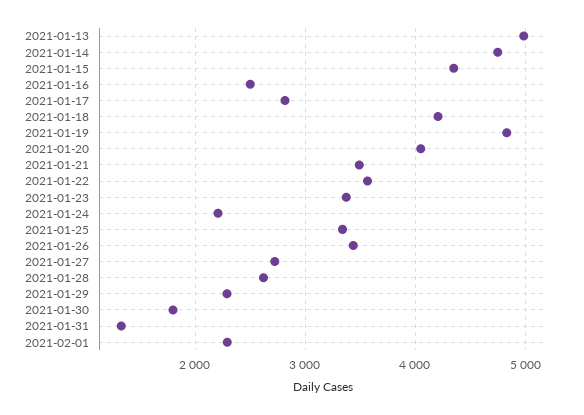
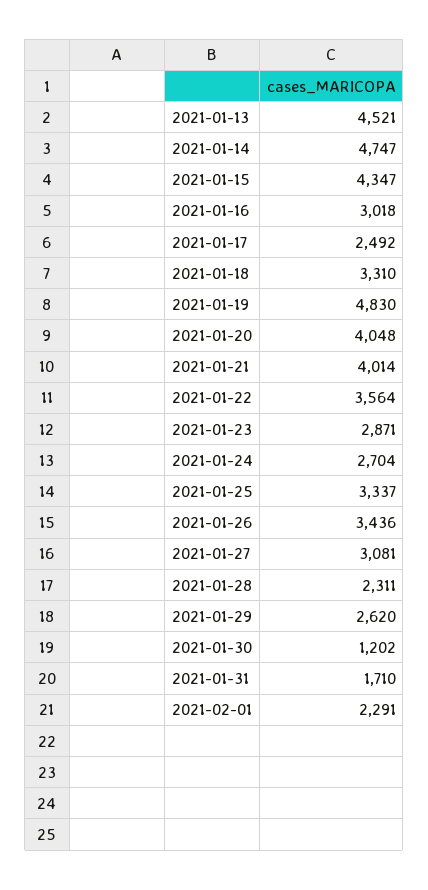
  {
-   "2021-01-13": 5000,
+   "2021-01-13": 4521,
    "2021-01-14": 4747,
    "2021-01-15": 4347,
-   "2021-01-16": 2500,
+   "2021-01-16": 3018,
-   "2021-01-17": 2800,
+   "2021-01-17": 2492,
-   "2021-01-18": 4200,
+   "2021-01-18": 3310,
    "2021-01-19": 4830,
    "2021-01-20": 4048,
-   "2021-01-21": 3500,
+   "2021-01-21": 4014,
    "2021-01-22": 3564,
-   "2021-01-23": 3400,
+   "2021-01-23": 2871,
-   "2021-01-24": 2200,
+   "2021-01-24": 2704,
    "2021-01-25": 3337,
    "2021-01-26": 3436,
-   "2021-01-27": 2700,
+   "2021-01-27": 3081,
-   "2021-01-28": 2600,
+   "2021-01-28": 2311,
-   "2021-01-29": 2300,
+   "2021-01-29": 2620,
-   "2021-01-30": 1800,
+   "2021-01-30": 1202,
-   "2021-01-31": 1300,
+   "2021-01-31": 1710,
    "2021-02-01": 2291
  }

